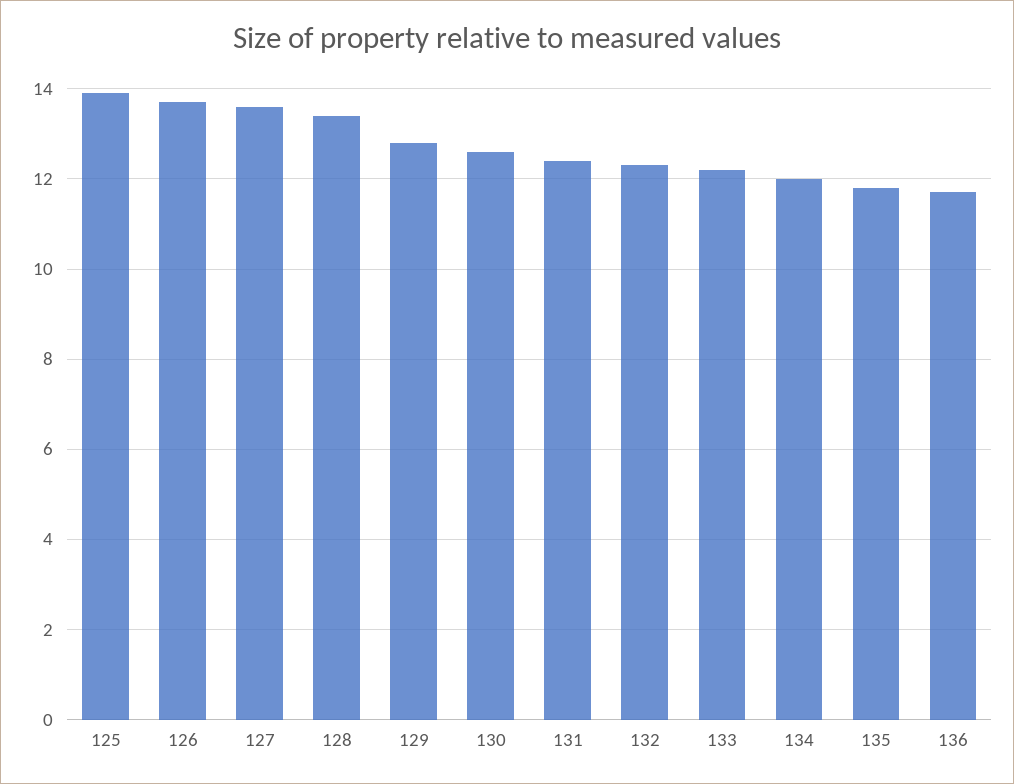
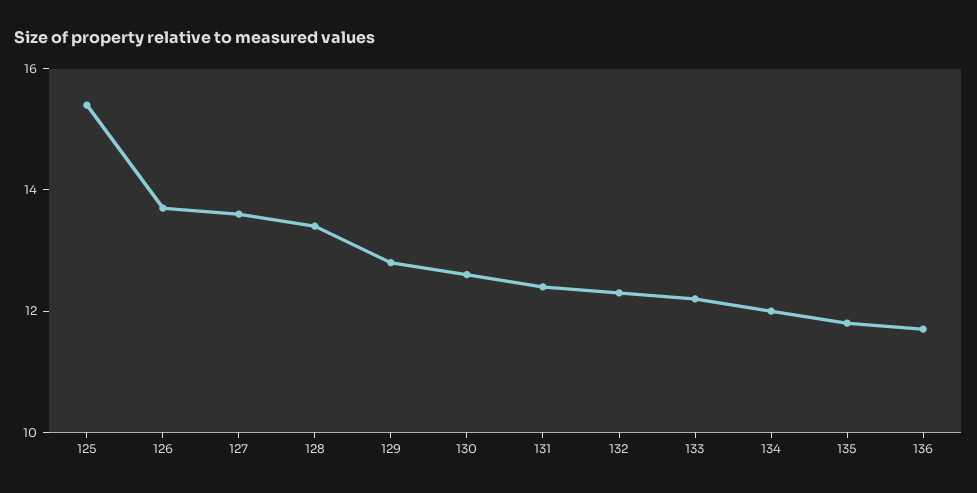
  {
-   "125": 14,
+   "125": 15.5,
    "126": 13.5,
    "127": 13.5,
    "128": 13.5,
    "129": 13,
    "130": 12.5,
    "131": 12.5,
    "132": 12.5,
    "133": 12,
    "134": 12,
    "135": 12,
    "136": 11.5
  }

